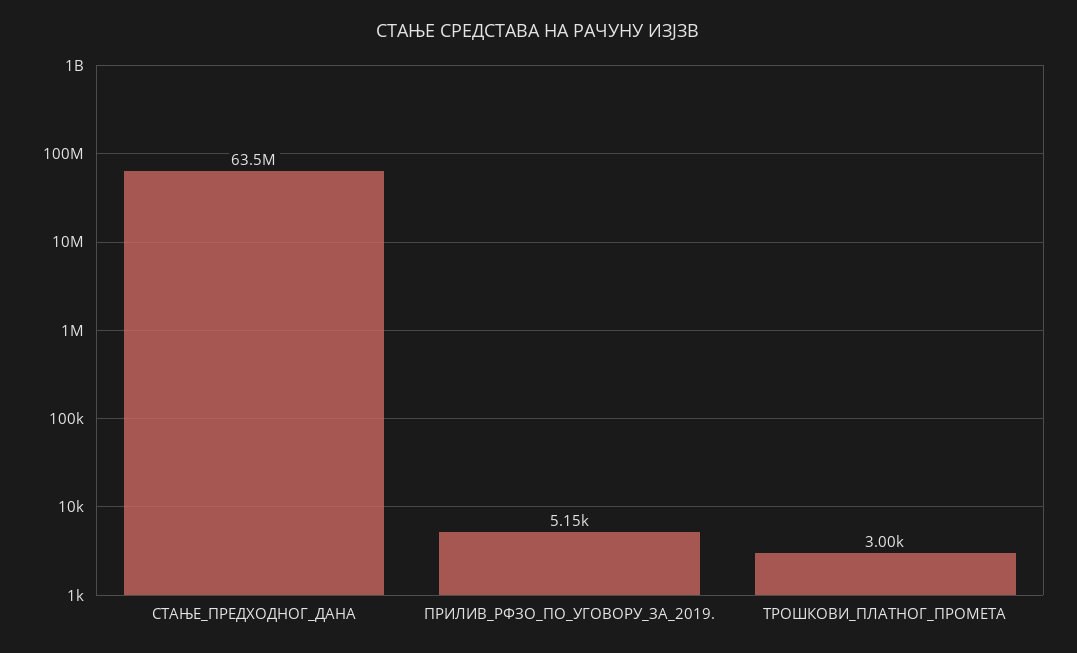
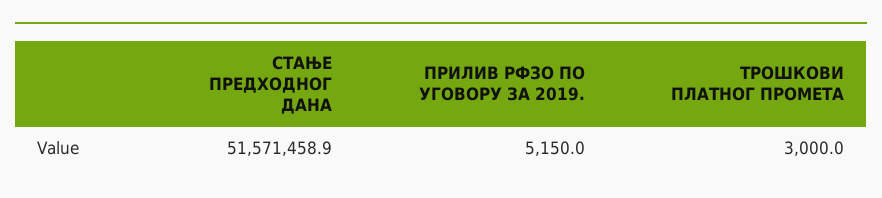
  {
-   "СТАЊЕ_ПРЕДХОДНОГ_ДАНА": 63500000,
+   "СТАЊЕ_ПРЕДХОДНОГ_ДАНА": 51571458.9,
    "ПРИЛИВ_РФЗО_ПО_УГОВОРУ_ЗА_2019.": 5150,
    "ТРОШКОВИ_ПЛАТНОГ_ПРОМЕТА": 3000
  }

